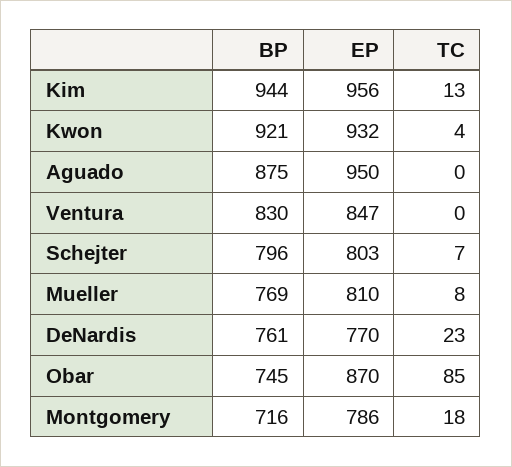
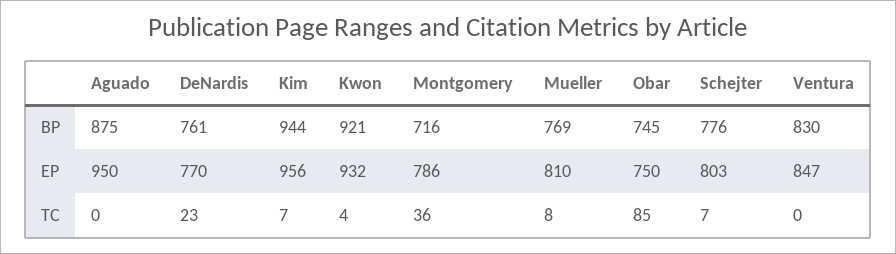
  {
    "BP": {
      "Kim": 944,
      "Kwon": 921,
      "Aguado": 875,
      "Ventura": 830,
-     "Schejter": 796,
+     "Schejter": 776,
      "Mueller": 769,
      "DeNardis": 761,
      "Obar": 745,
      "Montgomery": 716
    },
    "EP": {
      "Kim": 956,
      "Kwon": 932,
      "Aguado": 950,
      "Ventura": 847,
      "Schejter": 803,
      "Mueller": 810,
      "DeNardis": 770,
-     "Obar": 870,
+     "Obar": 750,
      "Montgomery": 786
    },
    "TC": {
-     "Kim": 13,
+     "Kim": 7,
      "Kwon": 4,
      "Aguado": 0,
      "Ventura": 0,
      "Schejter": 7,
      "Mueller": 8,
      "DeNardis": 23,
      "Obar": 85,
-     "Montgomery": 18
+     "Montgomery": 36
    }
  }

